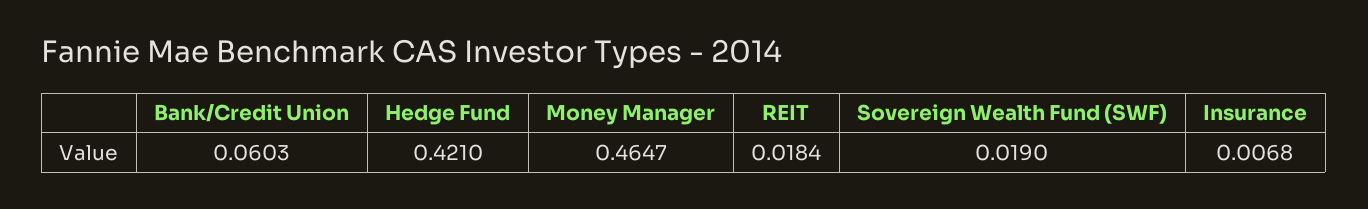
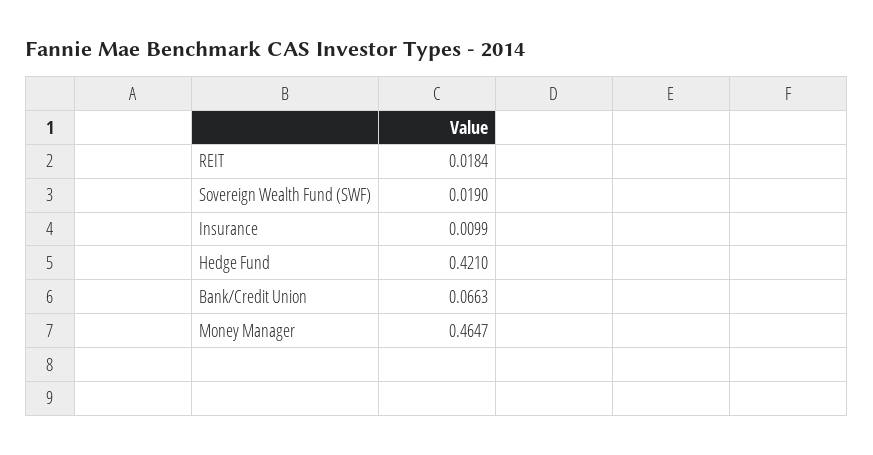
  {
-   "Bank/Credit Union": 0.0603,
+   "Bank/Credit Union": 0.0663,
    "Hedge Fund": 0.421,
    "Money Manager": 0.4647,
    "REIT": 0.0184,
    "Sovereign Wealth Fund (SWF)": 0.019,
-   "Insurance": 0.0068
+   "Insurance": 0.0099
  }

